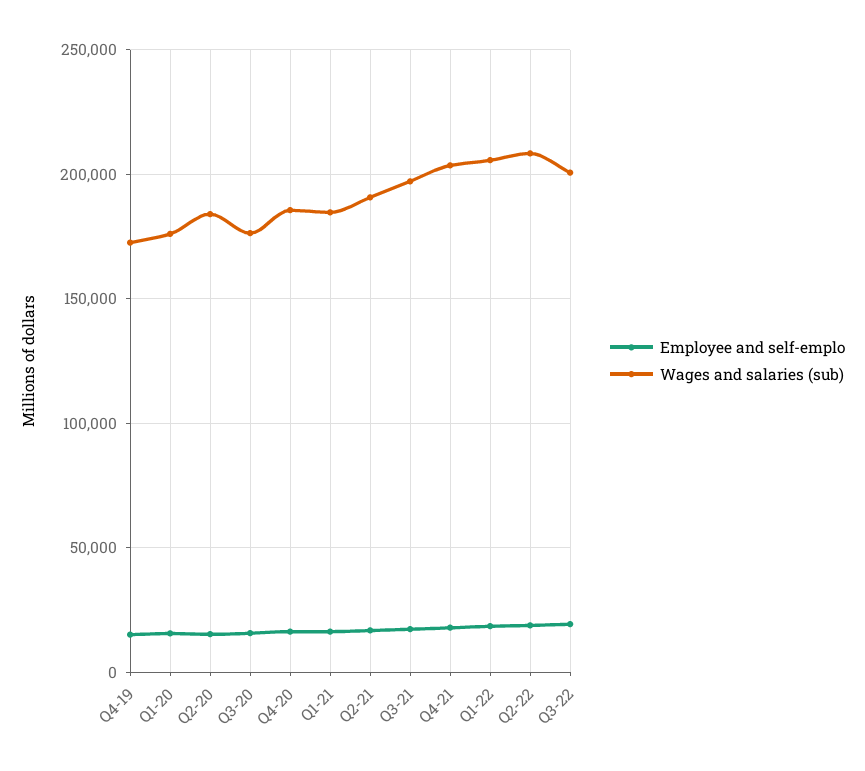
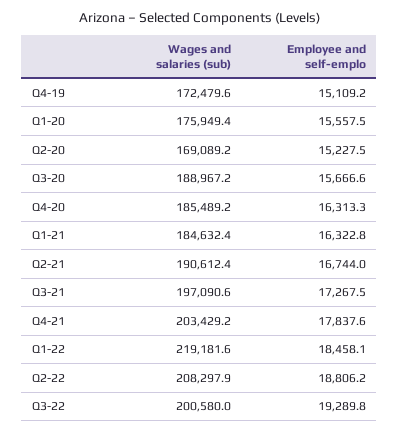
  {
    "Employee and self-emplo": {
      "Q4-19": 15109.2,
      "Q1-20": 15557.5,
      "Q2-20": 15227.5,
      "Q3-20": 15666.6,
      "Q4-20": 16313.3,
      "Q1-21": 16322.8,
      "Q2-21": 16744,
      "Q3-21": 17267.5,
      "Q4-21": 17837.6,
      "Q1-22": 18458.1,
      "Q2-22": 18806.2,
      "Q3-22": 19289.8
    },
    "Wages and salaries (sub)": {
      "Q4-19": 172479.6,
      "Q1-20": 175949.4,
-     "Q2-20": 185000,
+     "Q2-20": 169089.2,
-     "Q3-20": 175000,
+     "Q3-20": 188967.2,
      "Q4-20": 185489.2,
      "Q1-21": 184632.4,
      "Q2-21": 190612.4,
      "Q3-21": 197090.6,
      "Q4-21": 203429.2,
-     "Q1-22": 205000,
+     "Q1-22": 219181.6,
      "Q2-22": 208297.9,
      "Q3-22": 200580
    }
  }

